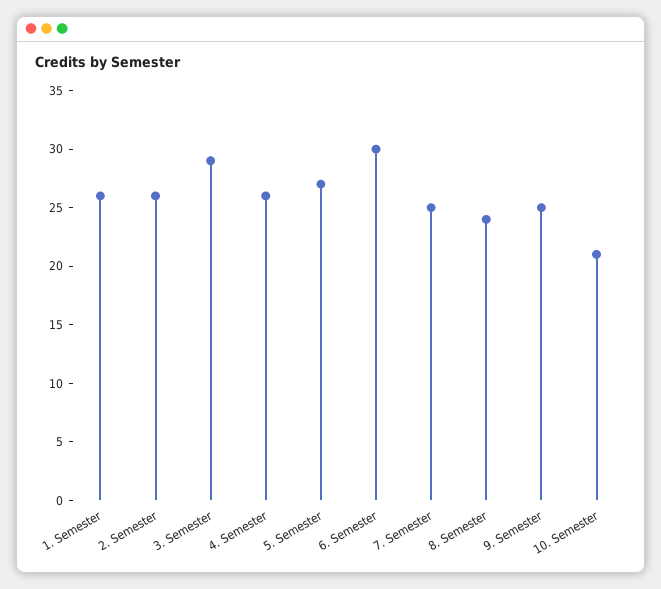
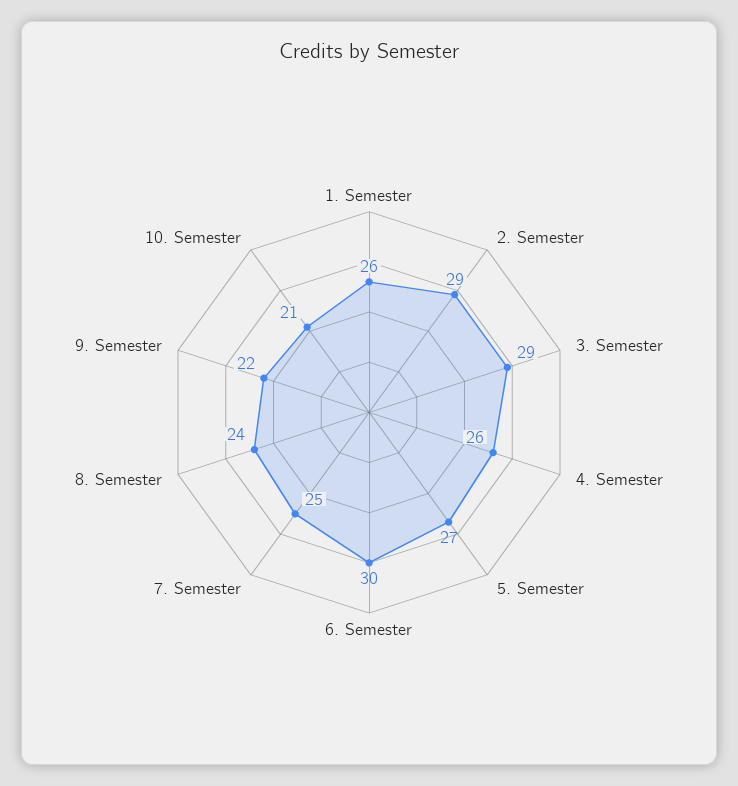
  {
    "1. Semester": 26,
-   "2. Semester": 26,
+   "2. Semester": 29,
    "3. Semester": 29,
    "4. Semester": 26,
    "5. Semester": 27,
    "6. Semester": 30,
    "7. Semester": 25,
    "8. Semester": 24,
-   "9. Semester": 25,
+   "9. Semester": 22,
    "10. Semester": 21
  }

